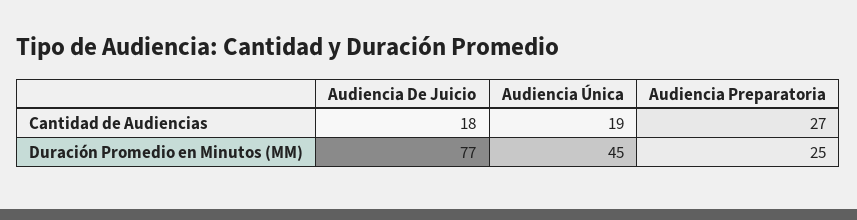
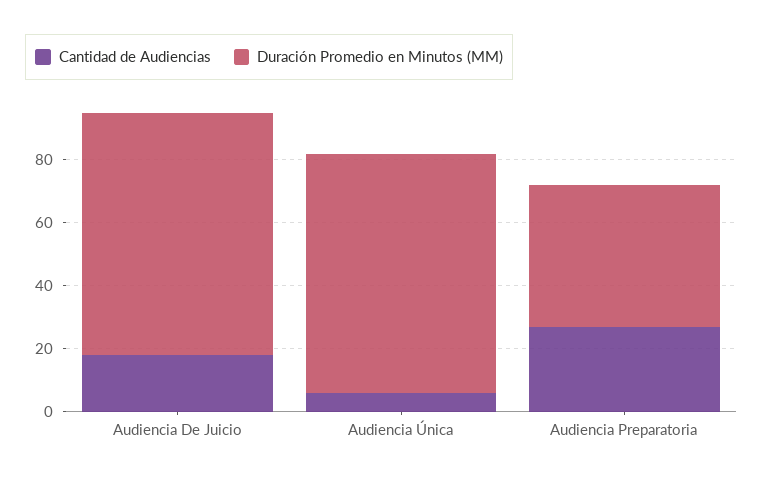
  {
    "Cantidad de Audiencias": {
      "Audiencia De Juicio": 18,
-     "Audiencia Única": 19,
+     "Audiencia Única": 5,
      "Audiencia Preparatoria": 27
    },
    "Duración Promedio en Minutos (MM)": {
      "Audiencia De Juicio": 77,
-     "Audiencia Única": 45,
+     "Audiencia Única": 75,
-     "Audiencia Preparatoria": 25
+     "Audiencia Preparatoria": 45
    }
  }

